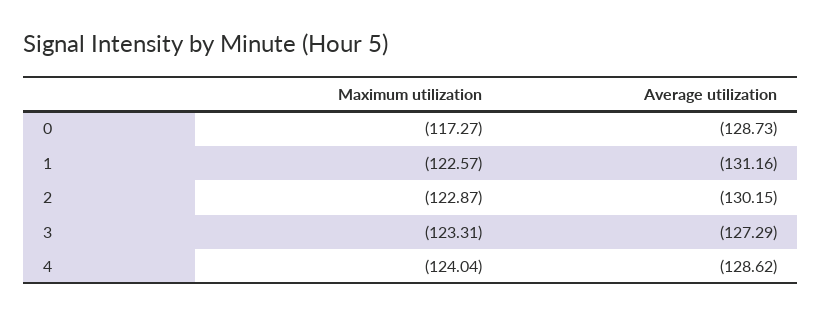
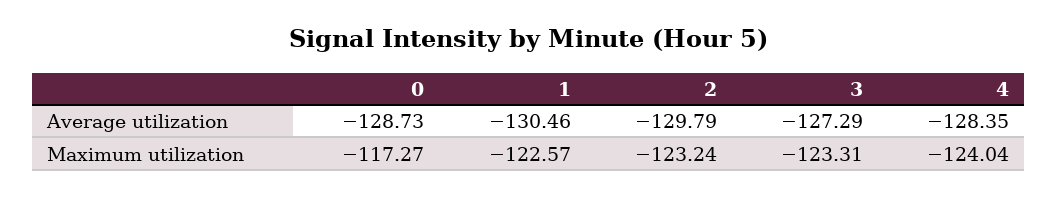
  {
    "Maximum utilization": {
      "0": -117.27,
      "1": -122.57,
-     "2": -122.87,
+     "2": -123.24,
      "3": -123.31,
      "4": -124.04
    },
    "Average utilization": {
      "0": -128.73,
-     "1": -131.16,
+     "1": -130.46,
-     "2": -130.15,
+     "2": -129.79,
      "3": -127.29,
-     "4": -128.62
+     "4": -128.35
    }
  }

